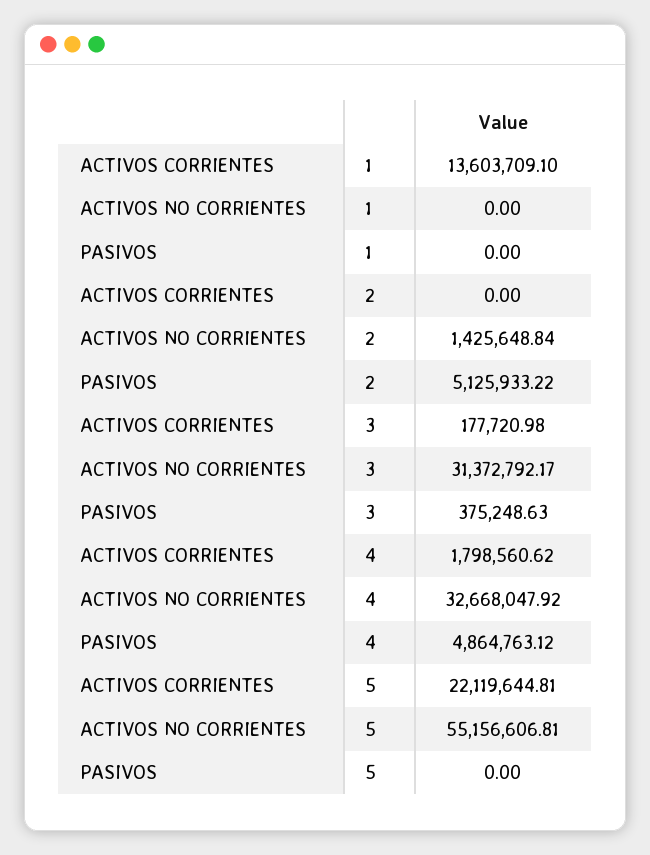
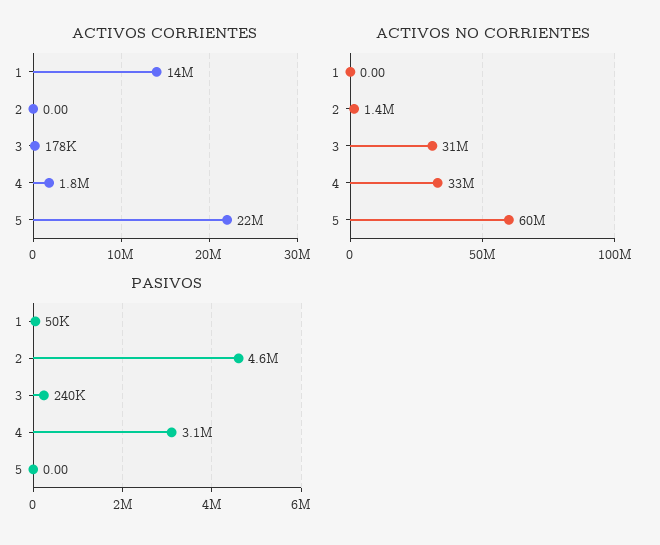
  {
    "ACTIVOS CORRIENTES": {
      "1": 13603709.1,
      "2": 0,
      "3": 177720.98,
      "4": 1798560.62,
      "5": 22119644.81
    },
    "ACTIVOS NO CORRIENTES": {
      "1": 0,
      "2": 1425648.84,
      "3": 31372792.17,
      "4": 32668047.92,
-     "5": 55156606.81
+     "5": 60000000
    },
    "PASIVOS": {
-     "1": 0,
+     "1": 50000,
-     "2": 5125933.22,
+     "2": 4600000,
-     "3": 375248.63,
+     "3": 240000,
-     "4": 4864763.12,
+     "4": 3100000,
      "5": 0
    }
  }

